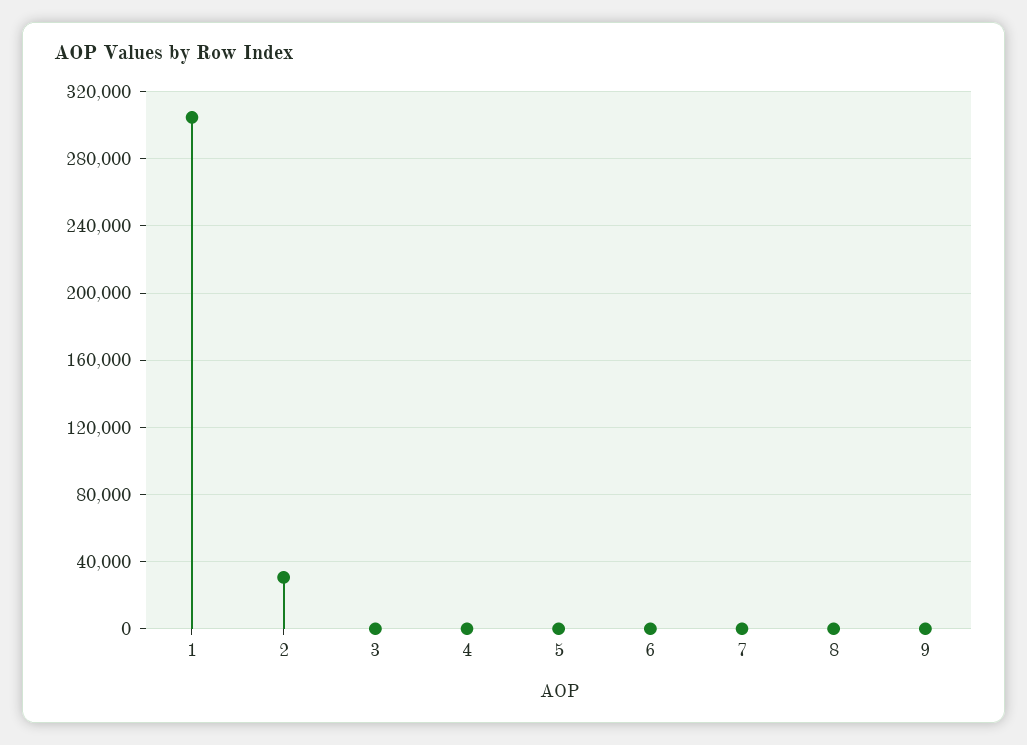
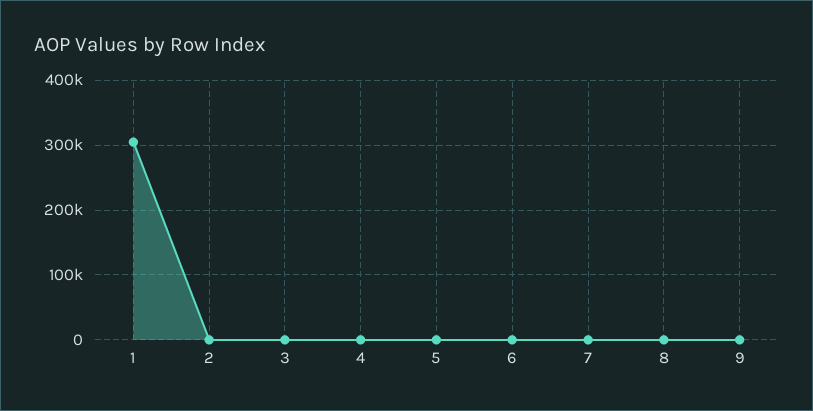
  {
    "1": 305000,
-   "2": 30000,
+   "2": 0,
    "3": 0,
    "4": 0,
    "5": 0,
    "6": 0,
    "7": 0,
    "8": 0,
    "9": 0
  }

